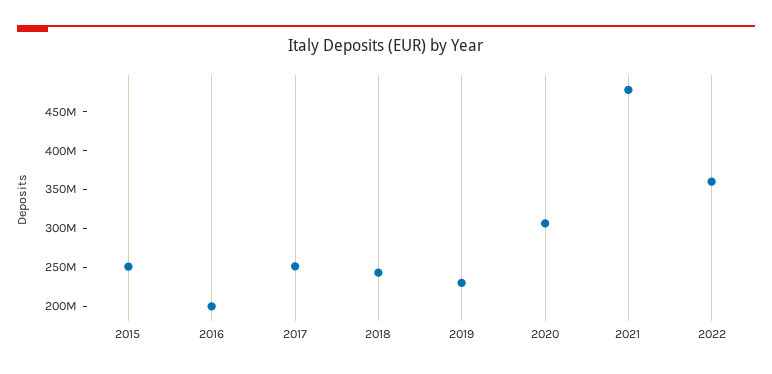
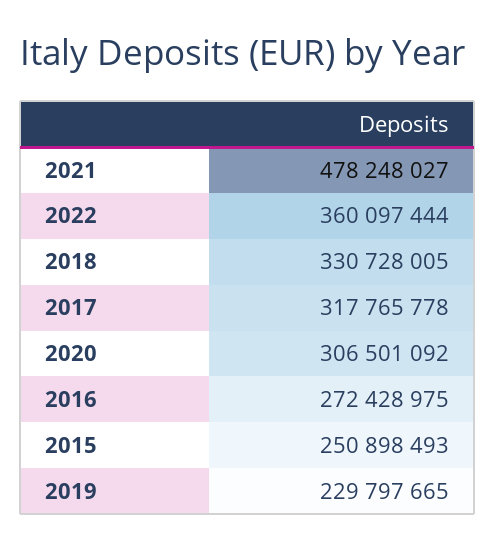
  {
    "2015": 250898493,
-   "2016": 200000000,
+   "2016": 272428975,
-   "2017": 250000000,
+   "2017": 317765778,
-   "2018": 250000000,
+   "2018": 330728005,
    "2019": 229797665,
    "2020": 306501092,
    "2021": 478248027,
    "2022": 360097444
  }

